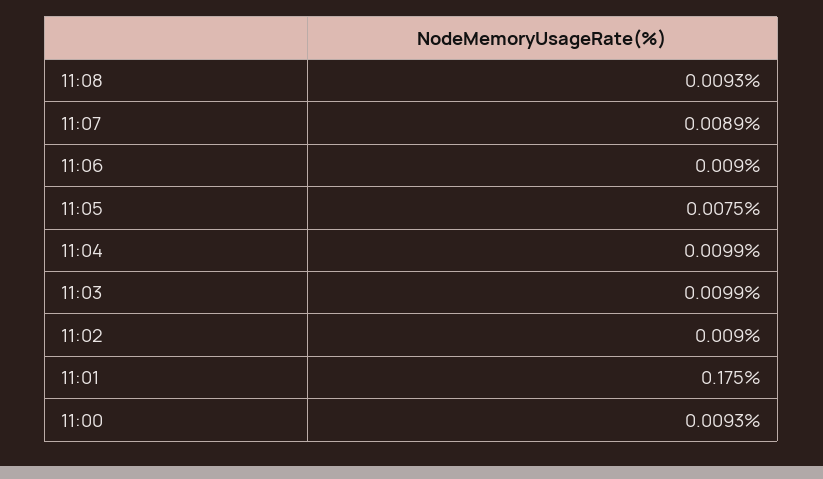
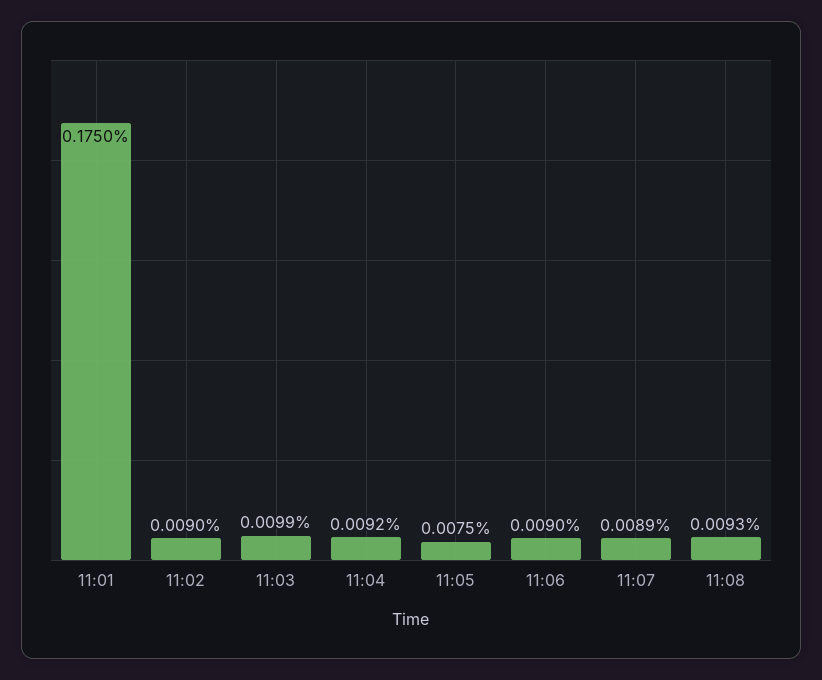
  {
    "11:08": 0.0093,
    "11:07": 0.0089,
    "11:06": 0.009,
    "11:05": 0.0075,
-   "11:04": 0.0099,
+   "11:04": 0.0092,
    "11:03": 0.0099,
    "11:02": 0.009,
-   "11:01": 0.175,
+   "11:01": 0.175
-   "11:00": 0.0093
  }

